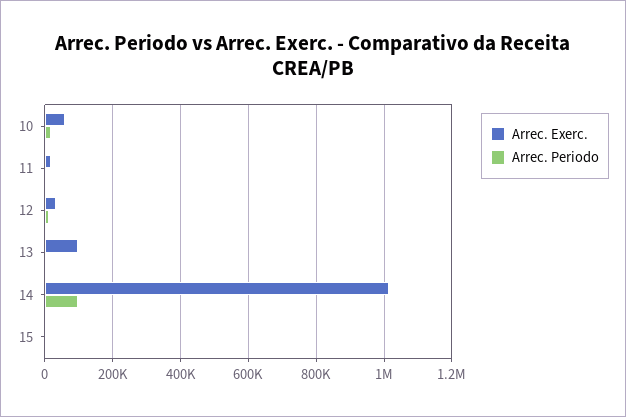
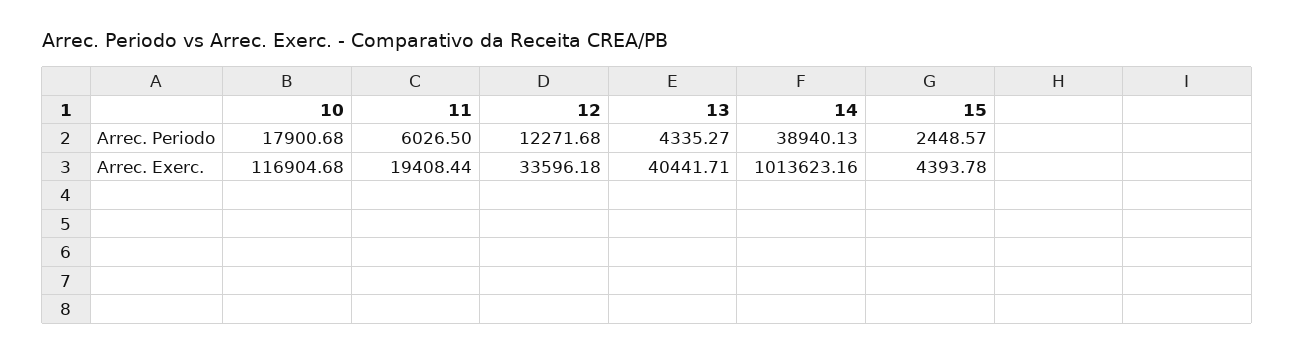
  {
    "Arrec. Exerc.": {
-     "10": 60000,
+     "10": 116904.68,
      "11": 19408.44,
      "12": 33596.18,
-     "13": 100000,
+     "13": 40441.71,
      "14": 1013623.16,
      "15": 4393.78
    },
    "Arrec. Periodo": {
      "10": 17900.68,
      "11": 6026.5,
      "12": 12271.68,
      "13": 4335.27,
-     "14": 100000,
+     "14": 38940.13,
      "15": 2448.57
    }
  }

